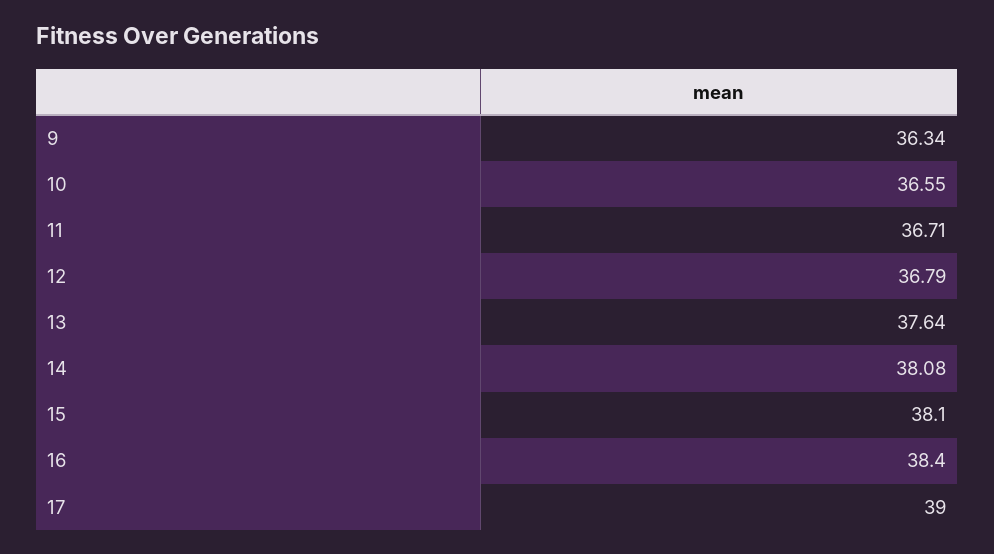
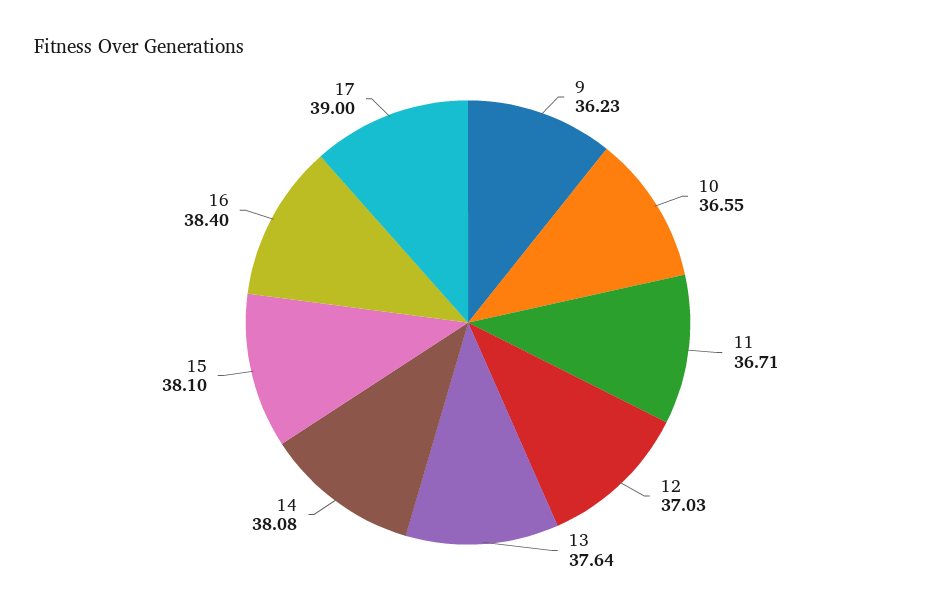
  {
-   "9": 36.34,
+   "9": 36.23,
    "10": 36.55,
    "11": 36.71,
-   "12": 36.79,
+   "12": 37.03,
    "13": 37.64,
    "14": 38.08,
    "15": 38.1,
    "16": 38.4,
    "17": 39
  }

